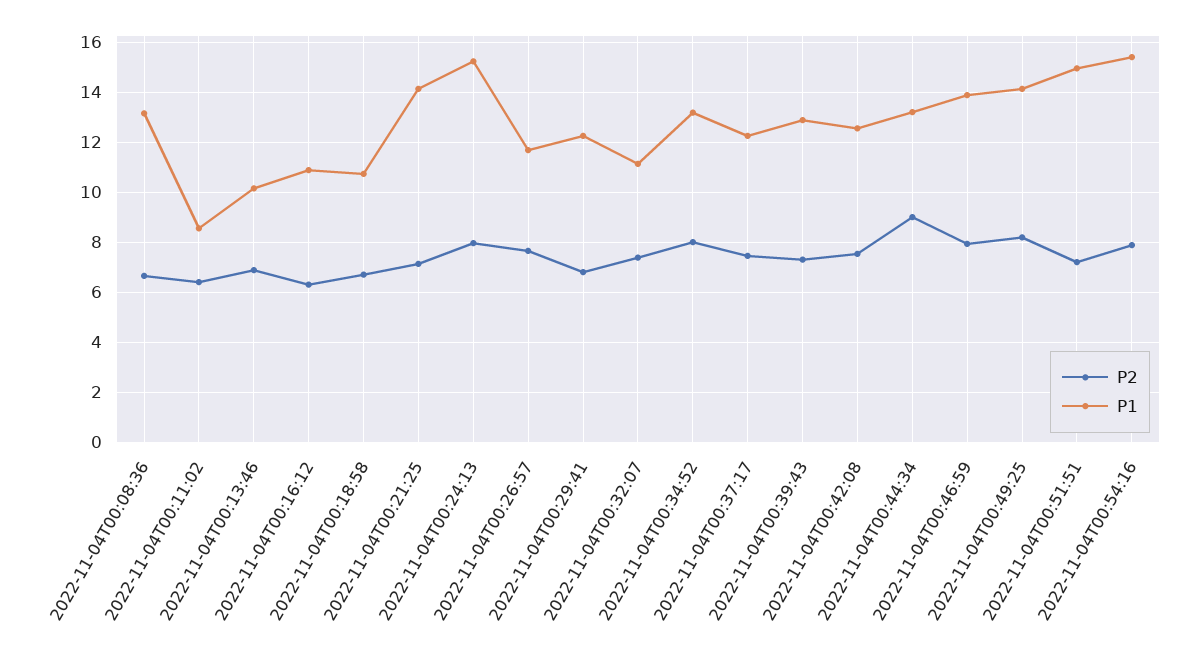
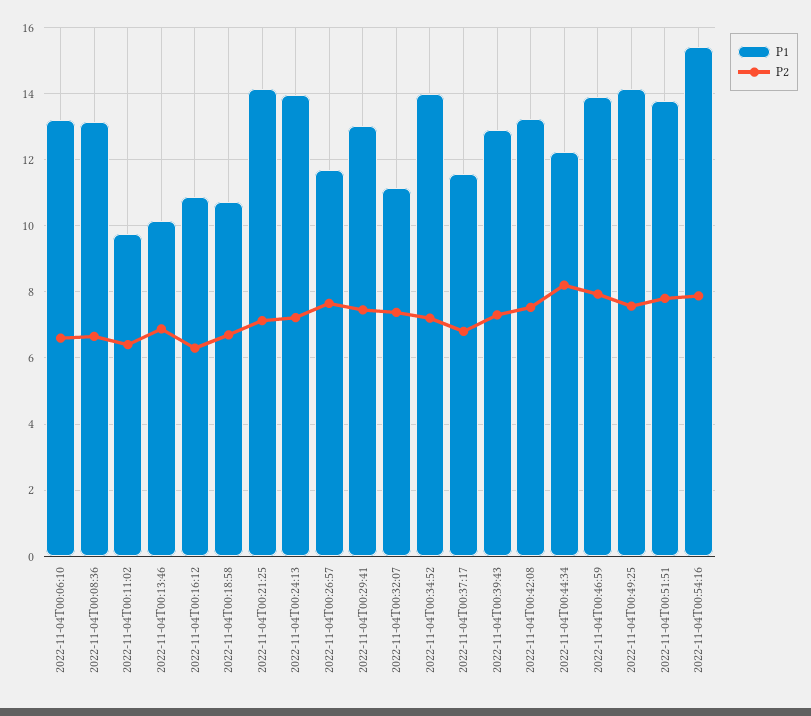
  {
    "P2": {
      "2022-11-04T00:08:36": 6.6,
      "2022-11-04T00:11:02": 6.4,
      "2022-11-04T00:13:46": 6.8,
      "2022-11-04T00:16:12": 6.4,
      "2022-11-04T00:18:58": 6.8,
      "2022-11-04T00:21:25": 7.2,
-     "2022-11-04T00:24:13": 8,
+     "2022-11-04T00:24:13": 7.2,
      "2022-11-04T00:26:57": 7.6,
-     "2022-11-04T00:29:41": 6.75,
+     "2022-11-04T00:29:41": 7.4,
      "2022-11-04T00:32:07": 7.4,
-     "2022-11-04T00:34:52": 8,
+     "2022-11-04T00:34:52": 7.2,
-     "2022-11-04T00:37:17": 7.5,
+     "2022-11-04T00:37:17": 6.8,
      "2022-11-04T00:39:43": 7.4,
      "2022-11-04T00:42:08": 7.6,
-     "2022-11-04T00:44:34": 9,
+     "2022-11-04T00:44:34": 8.2,
      "2022-11-04T00:46:59": 8,
-     "2022-11-04T00:49:25": 8.25,
+     "2022-11-04T00:49:25": 7.6,
-     "2022-11-04T00:51:51": 7.25,
+     "2022-11-04T00:51:51": 7.8,
-     "2022-11-04T00:54:16": 7.8
+     "2022-11-04T00:54:16": 7.8,
+     "2022-11-04T00:06:10": 6.6
    },
    "P1": {
      "2022-11-04T00:08:36": 13.2,
-     "2022-11-04T00:11:02": 8.5,
+     "2022-11-04T00:11:02": 9.8,
      "2022-11-04T00:13:46": 10.2,
      "2022-11-04T00:16:12": 10.8,
      "2022-11-04T00:18:58": 10.8,
      "2022-11-04T00:21:25": 14.2,
-     "2022-11-04T00:24:13": 15.25,
+     "2022-11-04T00:24:13": 14,
      "2022-11-04T00:26:57": 11.6,
-     "2022-11-04T00:29:41": 12.25,
+     "2022-11-04T00:29:41": 13,
      "2022-11-04T00:32:07": 11.2,
-     "2022-11-04T00:34:52": 13.25,
+     "2022-11-04T00:34:52": 14,
-     "2022-11-04T00:37:17": 12.25,
+     "2022-11-04T00:37:17": 11.6,
      "2022-11-04T00:39:43": 12.8,
-     "2022-11-04T00:42:08": 12.5,
+     "2022-11-04T00:42:08": 13.2,
-     "2022-11-04T00:44:34": 13.25,
+     "2022-11-04T00:44:34": 12.2,
      "2022-11-04T00:46:59": 13.8,
      "2022-11-04T00:49:25": 14.2,
-     "2022-11-04T00:51:51": 15,
+     "2022-11-04T00:51:51": 13.8,
-     "2022-11-04T00:54:16": 15.4
+     "2022-11-04T00:54:16": 15.4,
+     "2022-11-04T00:06:10": 13.2
    }
  }

